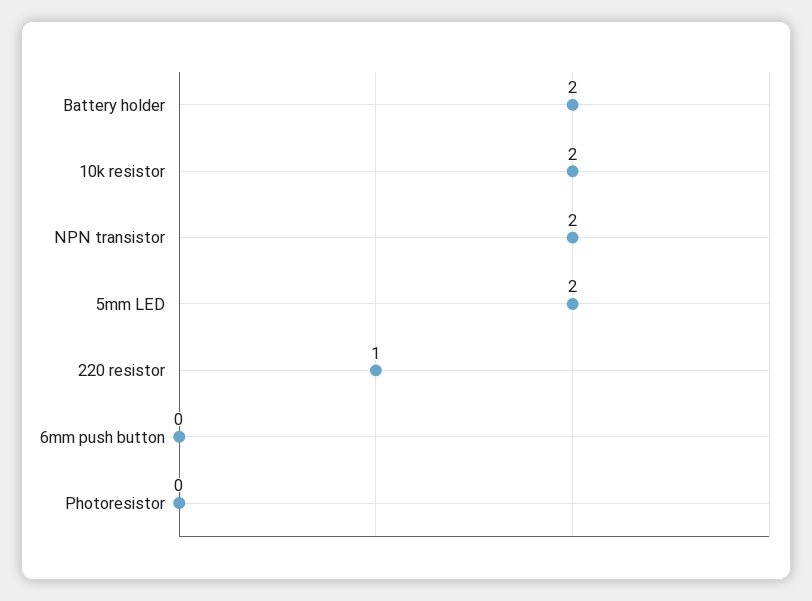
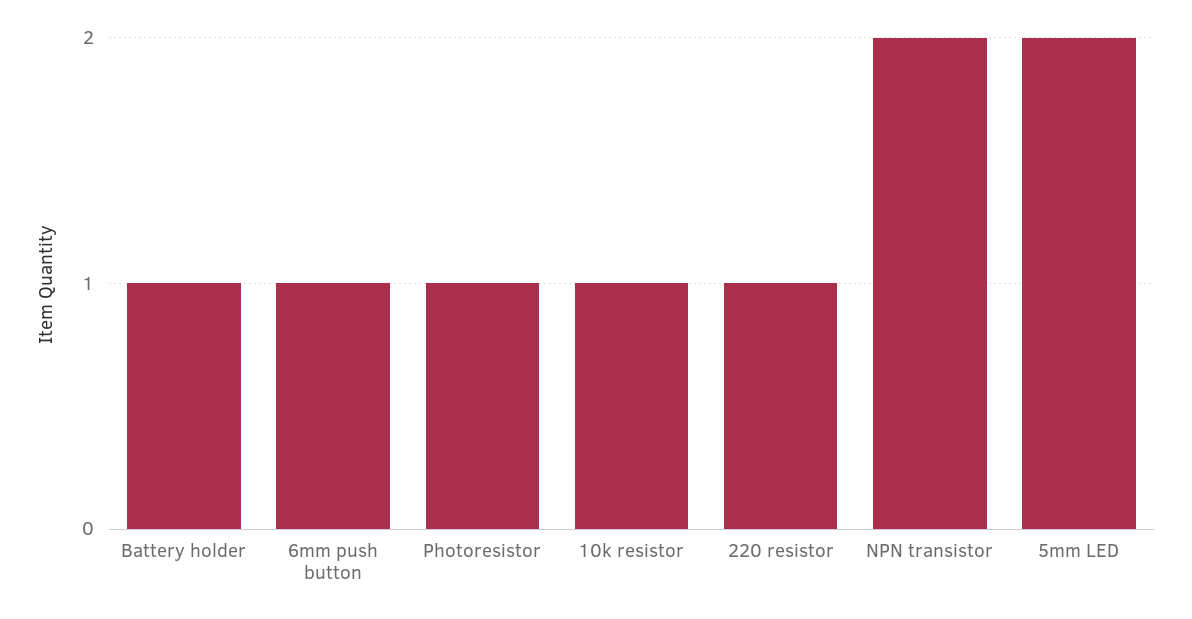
  {
-   "Battery holder": 2,
+   "Battery holder": 1,
-   "10k resistor": 2,
+   "10k resistor": 1,
    "NPN transistor": 2,
    "5mm LED": 2,
    "220 resistor": 1,
-   "6mm push button": 0,
+   "6mm push button": 1,
-   "Photoresistor": 0
+   "Photoresistor": 1
  }

